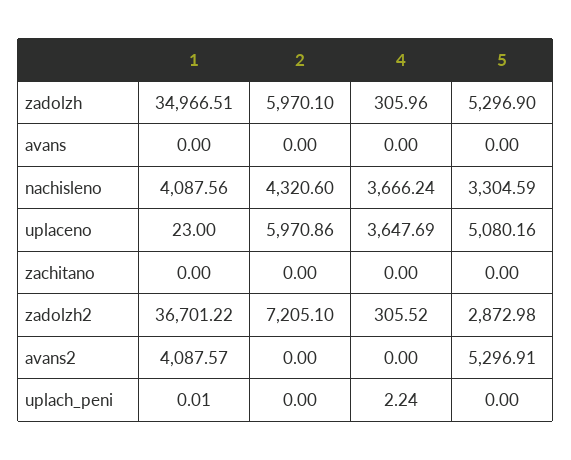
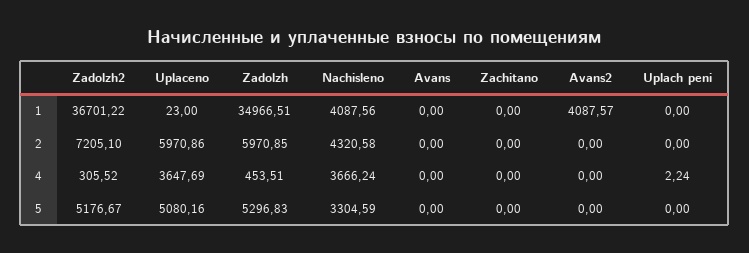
  {
    "1": {
      "zadolzh": 34966.51,
      "avans": 0,
      "nachisleno": 4087.56,
      "uplaceno": 23,
      "zachitano": 0,
      "zadolzh2": 36701.22,
      "avans2": 4087.57,
-     "uplach_peni": 0.01
+     "uplach_peni": 0
    },
    "2": {
-     "zadolzh": 5970.1,
+     "zadolzh": 5970.85,
      "avans": 0,
-     "nachisleno": 4320.6,
+     "nachisleno": 4320.58,
      "uplaceno": 5970.86,
      "zachitano": 0,
      "zadolzh2": 7205.1,
      "avans2": 0,
      "uplach_peni": 0
    },
    "4": {
-     "zadolzh": 305.96,
+     "zadolzh": 453.51,
      "avans": 0,
      "nachisleno": 3666.24,
      "uplaceno": 3647.69,
      "zachitano": 0,
      "zadolzh2": 305.52,
      "avans2": 0,
      "uplach_peni": 2.24
    },
    "5": {
-     "zadolzh": 5296.9,
+     "zadolzh": 5296.83,
      "avans": 0,
      "nachisleno": 3304.59,
      "uplaceno": 5080.16,
      "zachitano": 0,
-     "zadolzh2": 2872.98,
+     "zadolzh2": 5176.67,
-     "avans2": 5296.91,
+     "avans2": 0,
      "uplach_peni": 0
    }
  }

